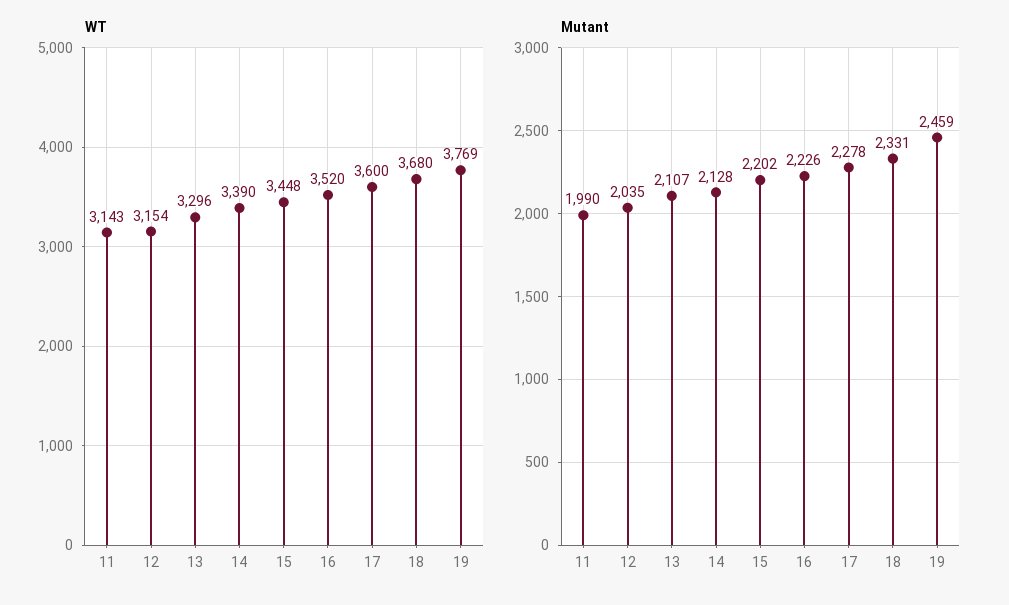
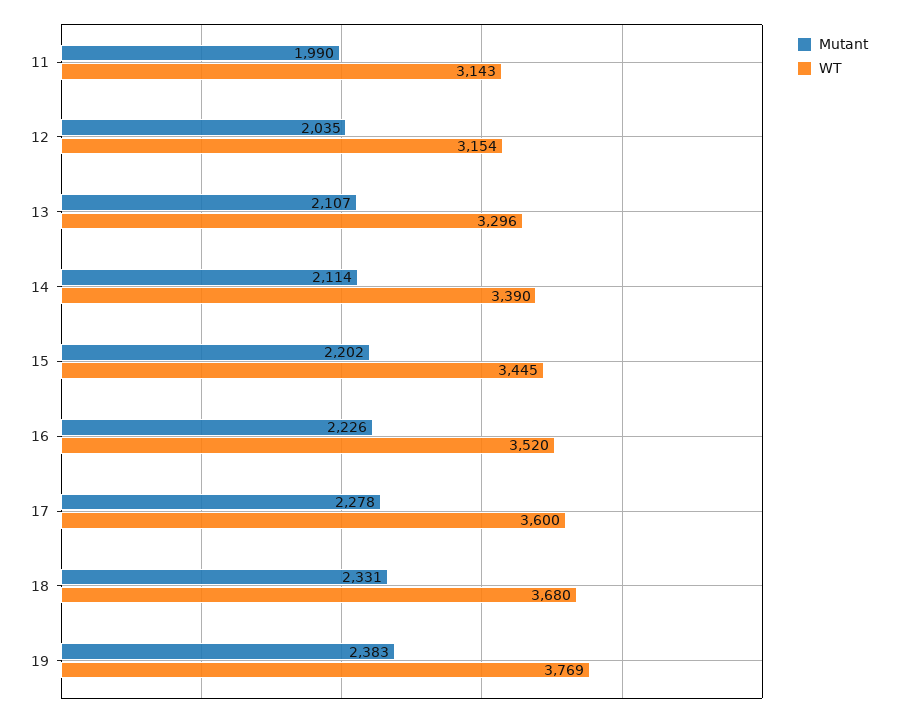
  {
    "WT": {
      "11": 3143,
      "12": 3154,
      "13": 3296,
      "14": 3390,
-     "15": 3448,
+     "15": 3445,
      "16": 3520,
      "17": 3600,
      "18": 3680,
      "19": 3769
    },
    "Mutant": {
      "11": 1990,
      "12": 2035,
      "13": 2107,
-     "14": 2128,
+     "14": 2114,
      "15": 2202,
      "16": 2226,
      "17": 2278,
      "18": 2331,
-     "19": 2459
+     "19": 2383
    }
  }

